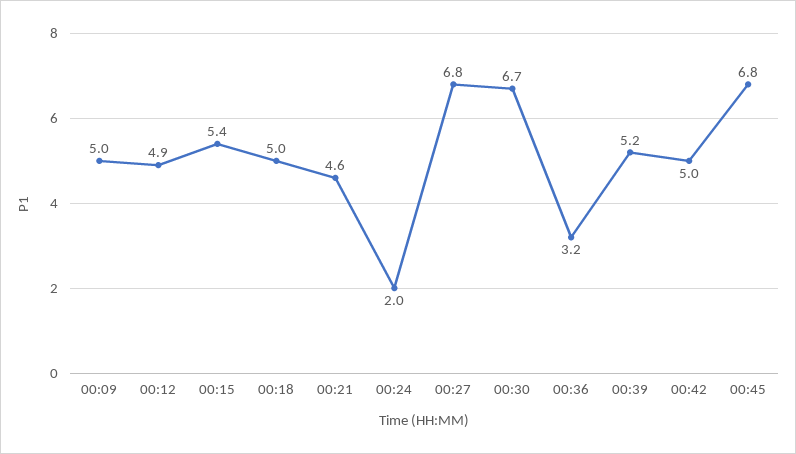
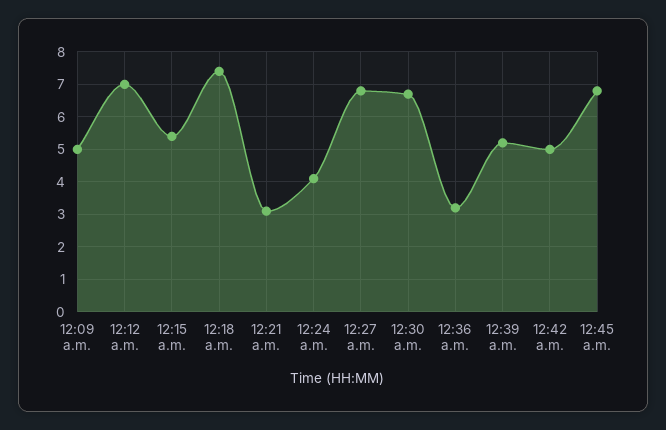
  {
    "00:09": 5,
-   "00:12": 4.9,
+   "00:12": 7,
    "00:15": 5.4,
-   "00:18": 5,
+   "00:18": 7.5,
-   "00:21": 4.6,
+   "00:21": 3,
-   "00:24": 2,
+   "00:24": 4,
    "00:27": 6.8,
    "00:30": 6.7,
    "00:36": 3.2,
    "00:39": 5.2,
    "00:42": 5,
    "00:45": 6.8
  }

